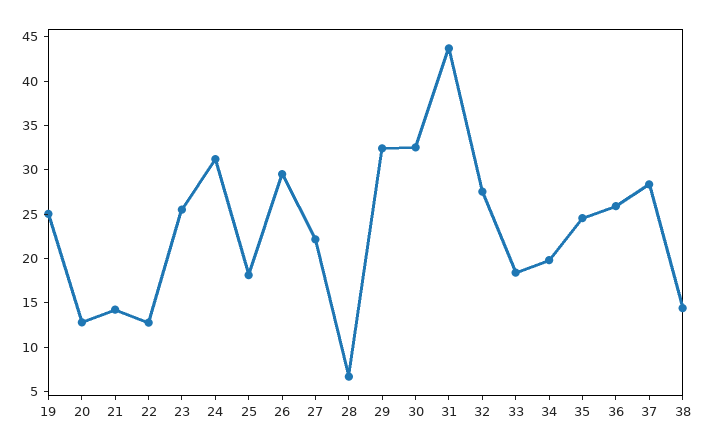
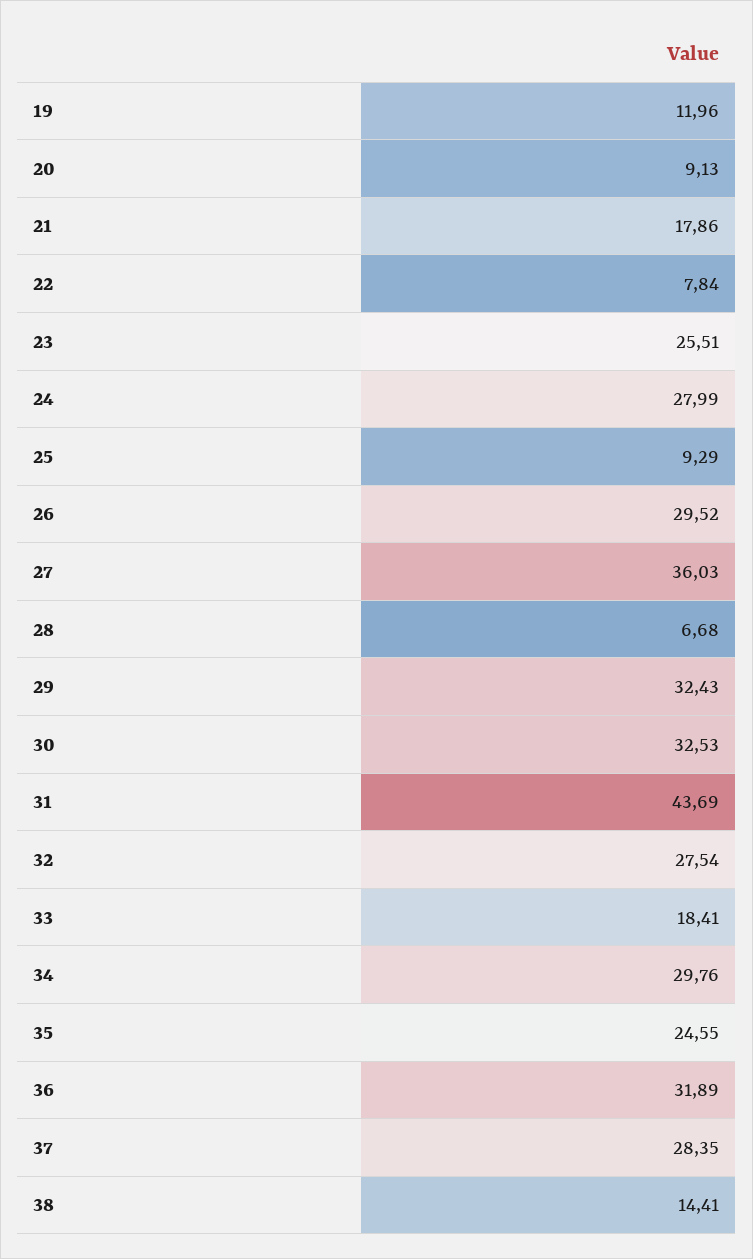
  {
-   "19": 25,
+   "19": 11.96,
-   "20": 13,
+   "20": 9.13,
-   "21": 14,
+   "21": 17.86,
-   "22": 13,
+   "22": 7.84,
    "23": 25.51,
-   "24": 31,
+   "24": 27.99,
-   "25": 18,
+   "25": 9.29,
    "26": 29.52,
-   "27": 22,
+   "27": 36.03,
    "28": 6.68,
    "29": 32.43,
    "30": 32.53,
    "31": 43.69,
    "32": 27.54,
    "33": 18.41,
-   "34": 20,
+   "34": 29.76,
    "35": 24.55,
-   "36": 26,
+   "36": 31.89,
    "37": 28.35,
    "38": 14.41
  }

